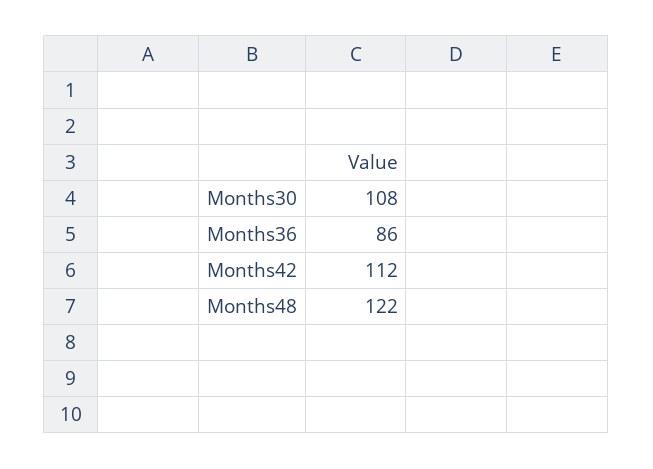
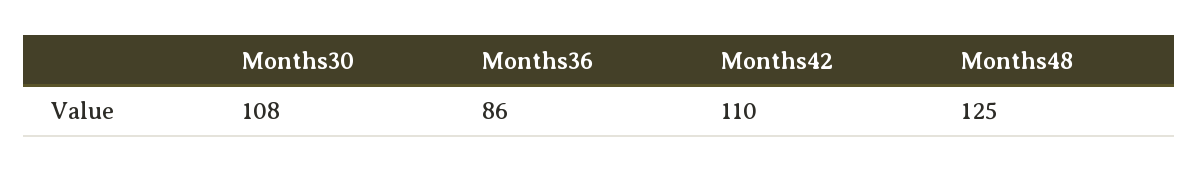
  {
    "Months30": 108,
    "Months36": 86,
-   "Months42": 112,
+   "Months42": 110,
-   "Months48": 122
+   "Months48": 125
  }

